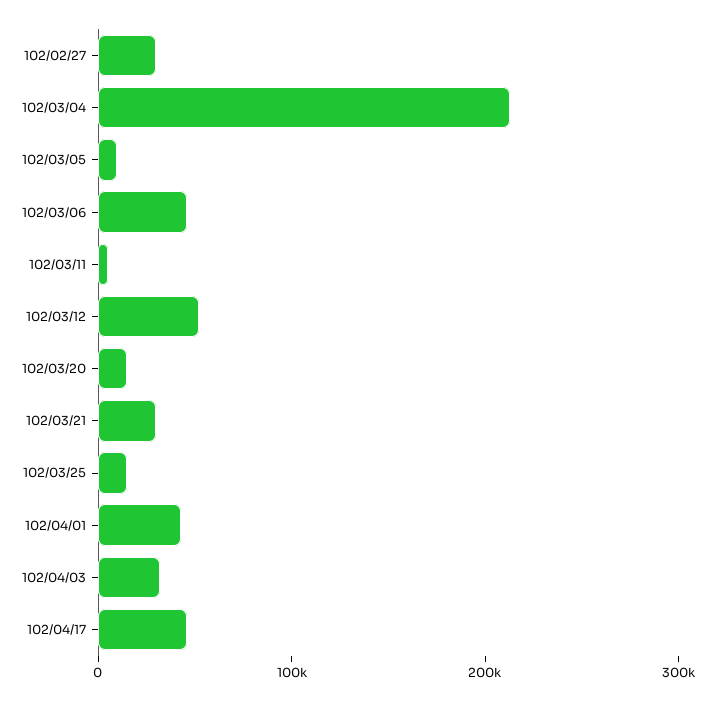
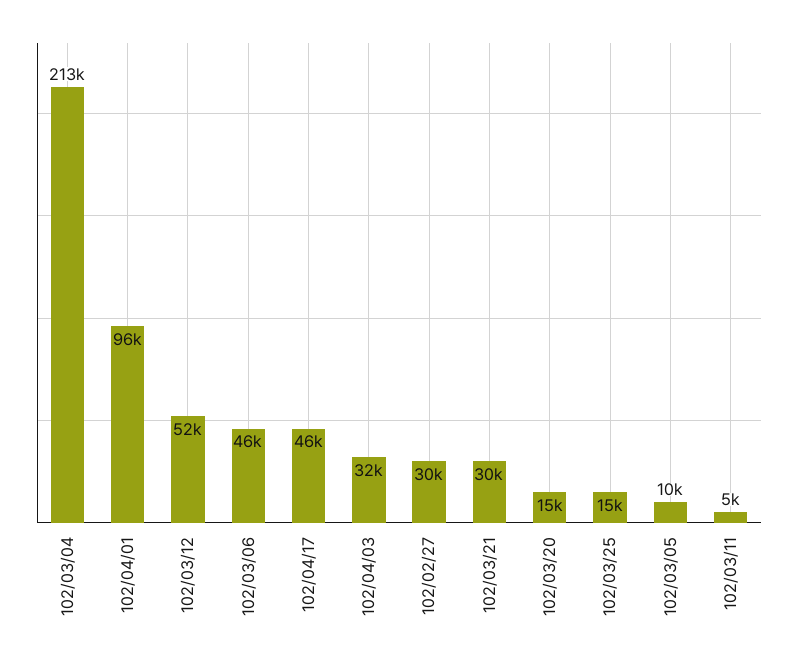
  {
    "102/02/27": 30000,
    "102/03/04": 213000,
    "102/03/05": 10000,
    "102/03/06": 46000,
    "102/03/11": 5000,
    "102/03/12": 52000,
    "102/03/20": 15000,
    "102/03/21": 30000,
    "102/03/25": 15000,
-   "102/04/01": 40000,
+   "102/04/01": 96000,
    "102/04/03": 32000,
    "102/04/17": 46000
  }

